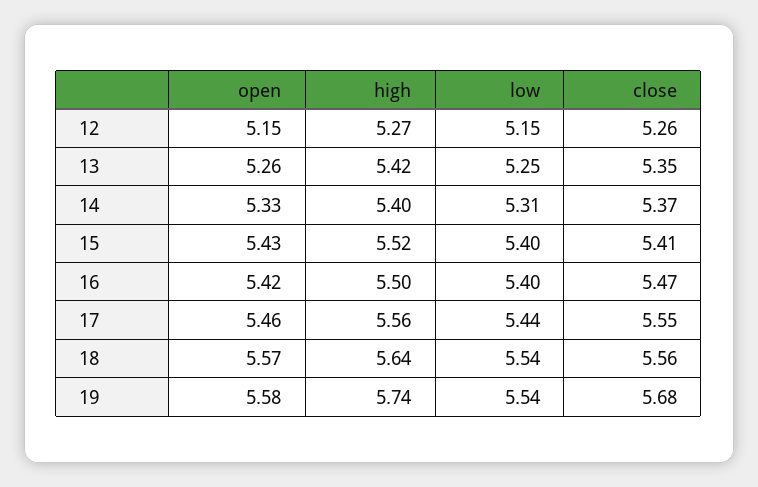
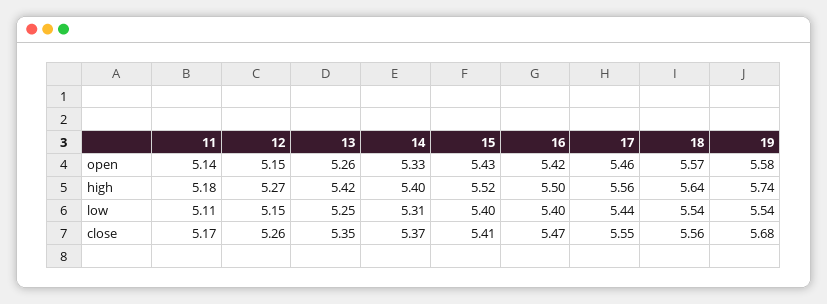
  {
    "open": {
      "12": 5.15,
      "13": 5.26,
      "14": 5.33,
      "15": 5.43,
      "16": 5.42,
      "17": 5.46,
      "18": 5.57,
-     "19": 5.58
+     "19": 5.58,
+     "11": 5.14
    },
    "high": {
      "12": 5.27,
      "13": 5.42,
      "14": 5.4,
      "15": 5.52,
      "16": 5.5,
      "17": 5.56,
      "18": 5.64,
-     "19": 5.74
+     "19": 5.74,
+     "11": 5.18
    },
    "low": {
      "12": 5.15,
      "13": 5.25,
      "14": 5.31,
      "15": 5.4,
      "16": 5.4,
      "17": 5.44,
      "18": 5.54,
-     "19": 5.54
+     "19": 5.54,
+     "11": 5.11
    },
    "close": {
      "12": 5.26,
      "13": 5.35,
      "14": 5.37,
      "15": 5.41,
      "16": 5.47,
      "17": 5.55,
      "18": 5.56,
-     "19": 5.68
+     "19": 5.68,
+     "11": 5.17
    }
  }

